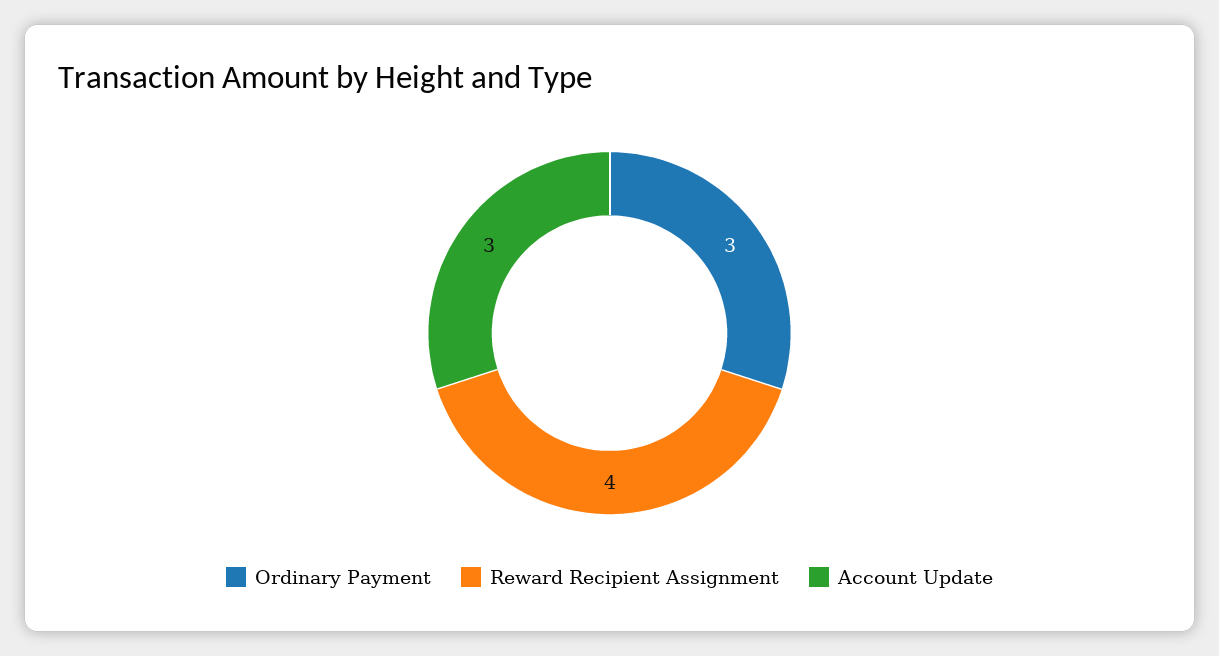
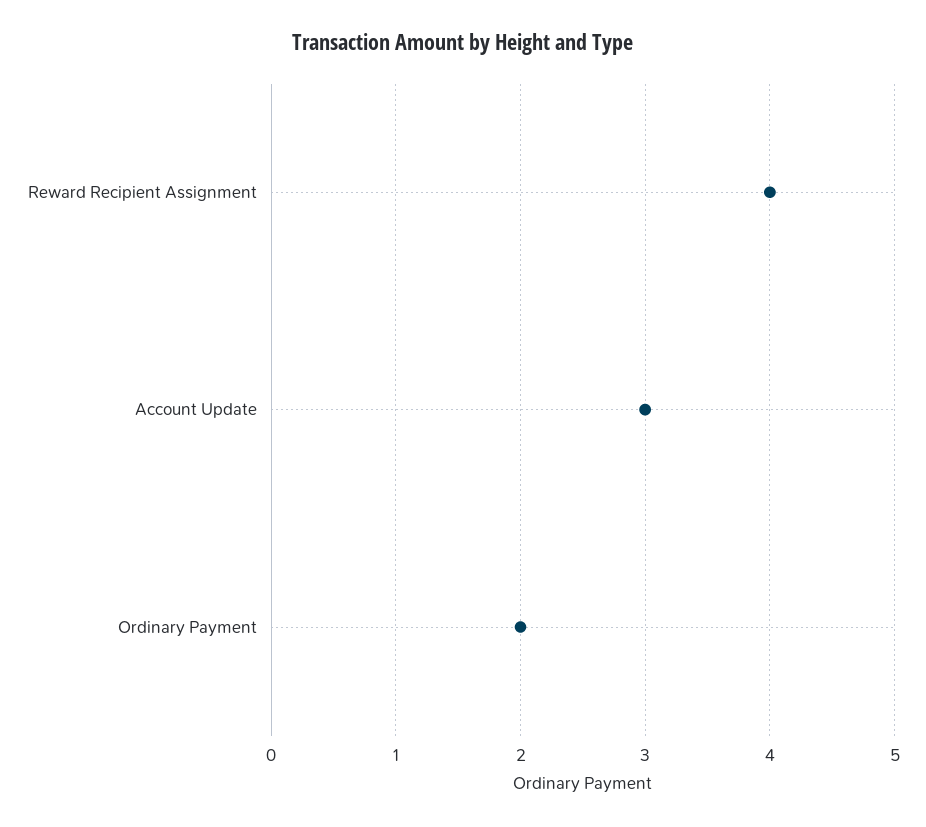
  {
-   "Ordinary Payment": 3,
+   "Ordinary Payment": 2,
    "Reward Recipient Assignment": 4,
    "Account Update": 3
  }

